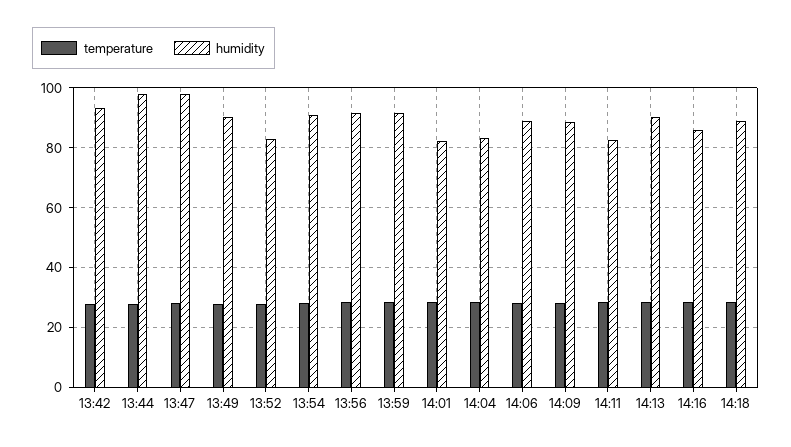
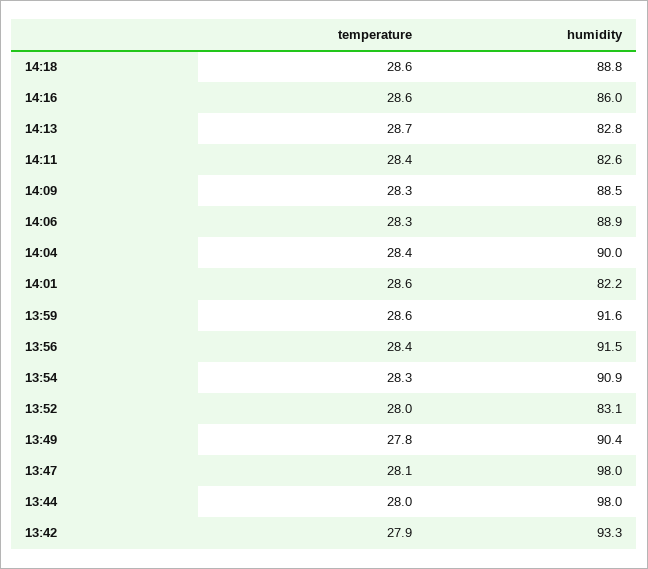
  {
    "temperature": {
      "13:42": 27.9,
      "13:44": 28,
      "13:47": 28.1,
      "13:49": 27.8,
      "13:52": 28,
      "13:54": 28.3,
      "13:56": 28.4,
      "13:59": 28.6,
      "14:01": 28.6,
      "14:04": 28.4,
      "14:06": 28.3,
      "14:09": 28.3,
      "14:11": 28.4,
      "14:13": 28.7,
      "14:16": 28.6,
      "14:18": 28.6
    },
    "humidity": {
      "13:42": 93.3,
      "13:44": 98,
      "13:47": 98,
      "13:49": 90.4,
      "13:52": 83.1,
      "13:54": 90.9,
      "13:56": 91.5,
      "13:59": 91.6,
      "14:01": 82.2,
-     "14:04": 82.5,
+     "14:04": 90,
      "14:06": 88.9,
      "14:09": 88.5,
      "14:11": 82.6,
-     "14:13": 90,
+     "14:13": 82.8,
      "14:16": 86,
      "14:18": 88.8
    }
  }

